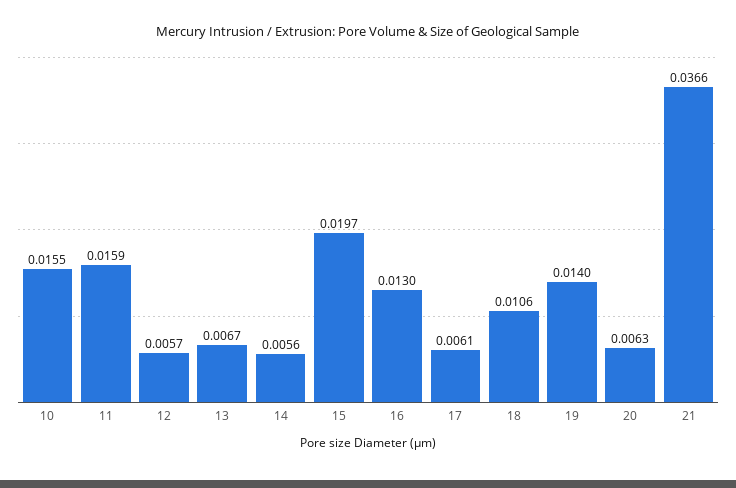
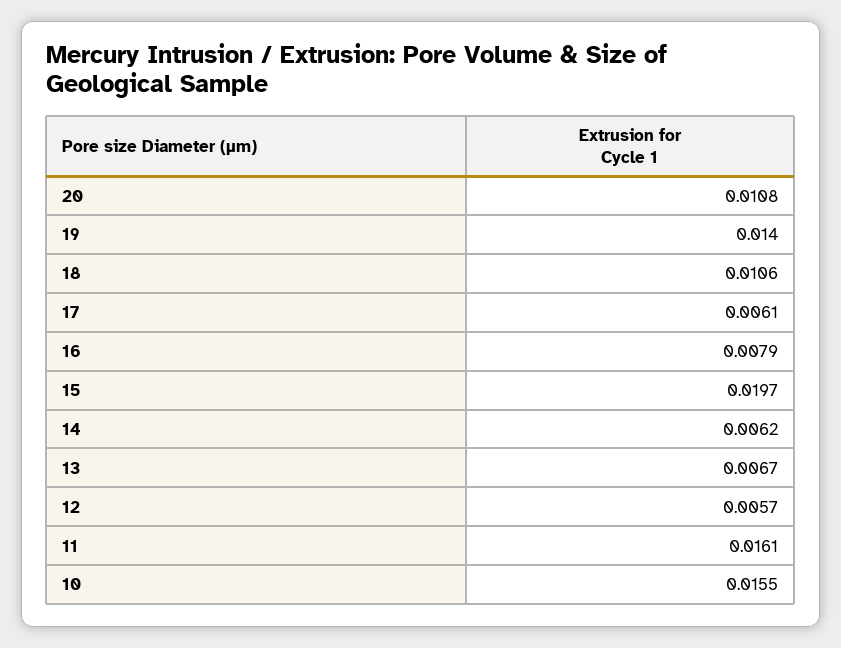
  {
    "10": 0.0155,
-   "11": 0.0159,
+   "11": 0.0161,
    "12": 0.0057,
    "13": 0.0067,
-   "14": 0.0056,
+   "14": 0.0062,
    "15": 0.0197,
-   "16": 0.013,
+   "16": 0.0079,
    "17": 0.0061,
    "18": 0.0106,
    "19": 0.014,
-   "20": 0.0063,
+   "20": 0.0108
-   "21": 0.0366
  }

